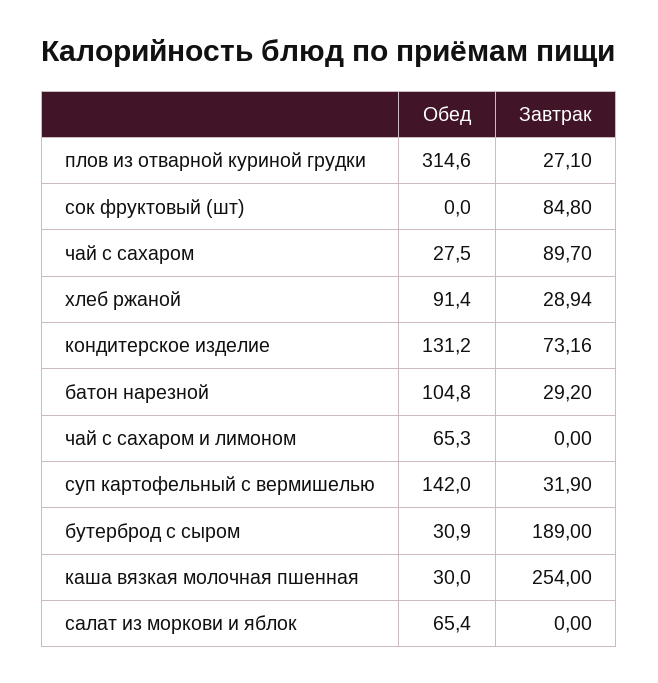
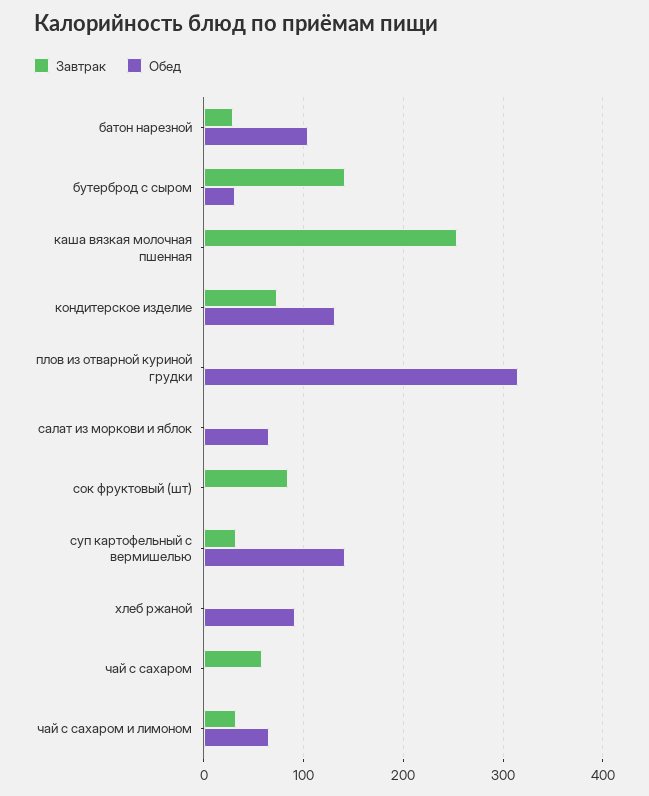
  {
    "Обед": {
      "плов из отварной куриной грудки": 314.6,
      "сок фруктовый (шт)": 0,
-     "чай с сахаром": 27.5,
+     "чай с сахаром": 0,
      "хлеб ржаной": 91.4,
      "кондитерское изделие": 131.2,
      "батон нарезной": 104.8,
      "чай с сахаром и лимоном": 65.3,
      "суп картофельный с вермишелью": 142,
      "бутерброд с сыром": 30.9,
-     "каша вязкая молочная пшенная": 30,
+     "каша вязкая молочная пшенная": 0,
      "салат из моркови и яблок": 65.4
    },
    "Завтрак": {
-     "плов из отварной куриной грудки": 27.1,
+     "плов из отварной куриной грудки": 0,
      "сок фруктовый (шт)": 84.8,
-     "чай с сахаром": 89.7,
+     "чай с сахаром": 60,
-     "хлеб ржаной": 28.94,
+     "хлеб ржаной": 0,
      "кондитерское изделие": 73.16,
      "батон нарезной": 29.2,
-     "чай с сахаром и лимоном": 0,
+     "чай с сахаром и лимоном": 30,
      "суп картофельный с вермишелью": 31.9,
-     "бутерброд с сыром": 189,
+     "бутерброд с сыром": 140,
      "каша вязкая молочная пшенная": 254,
      "салат из моркови и яблок": 0
    }
  }

